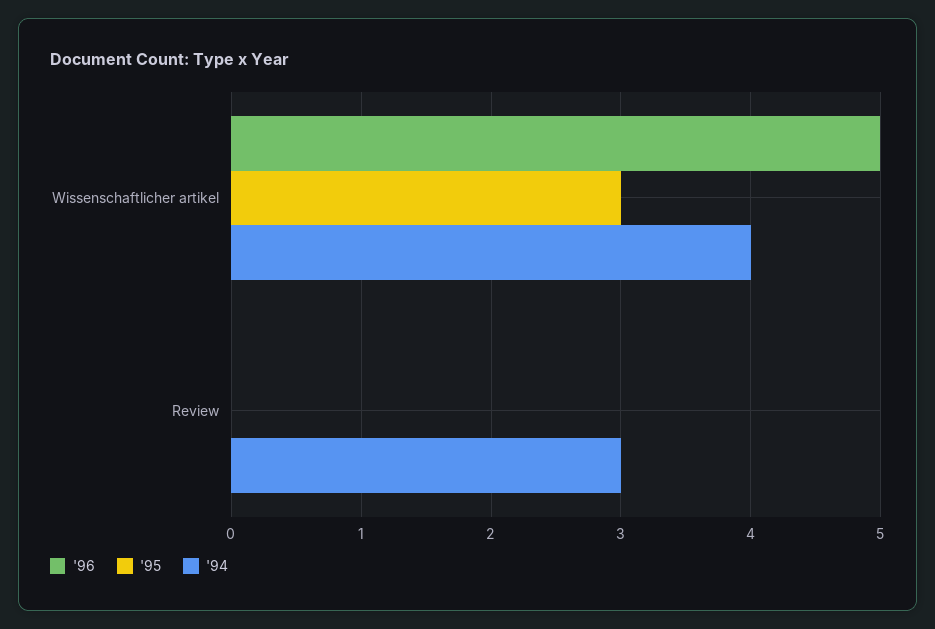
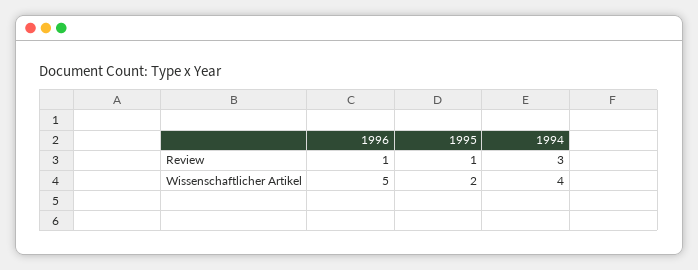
  {
    "'96": {
      "Wissenschaftlicher artikel": 5,
-     "Review": 0
+     "Review": 1
    },
    "'95": {
-     "Wissenschaftlicher artikel": 3,
+     "Wissenschaftlicher artikel": 2,
-     "Review": 0
+     "Review": 1
    },
    "'94": {
      "Wissenschaftlicher artikel": 4,
      "Review": 3
    }
  }

